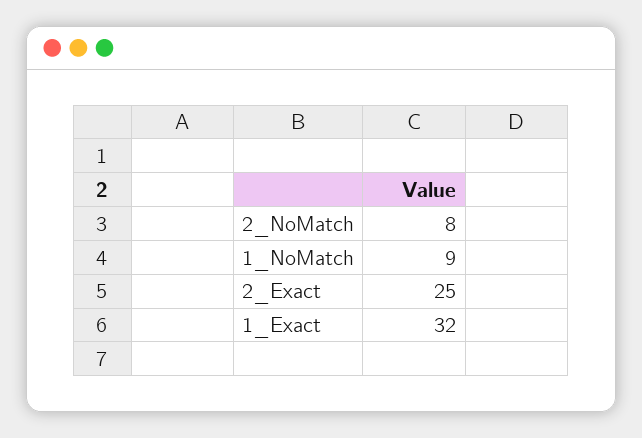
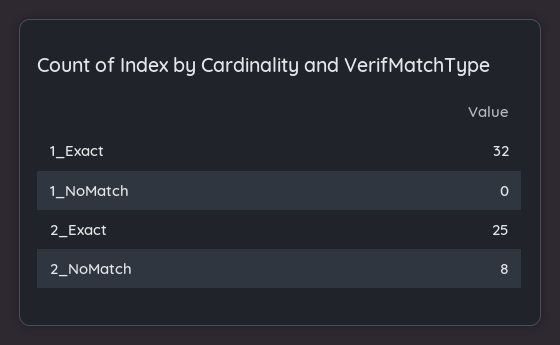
  {
    "2_NoMatch": 8,
-   "1_NoMatch": 9,
+   "1_NoMatch": 0,
    "2_Exact": 25,
    "1_Exact": 32
  }

